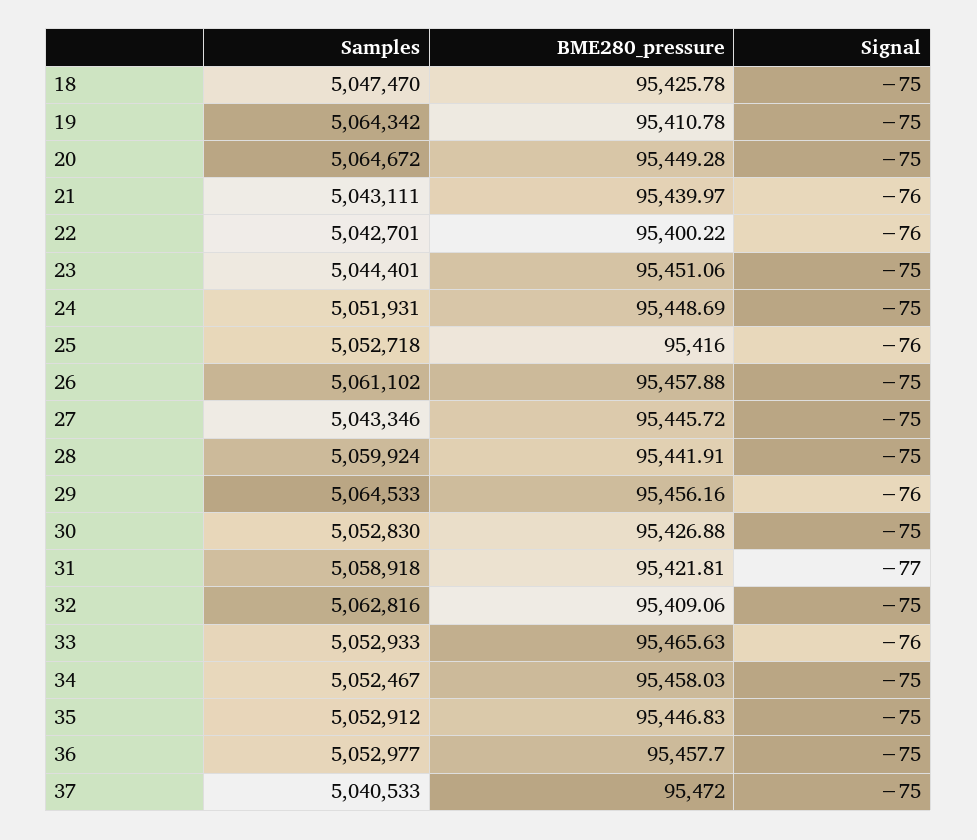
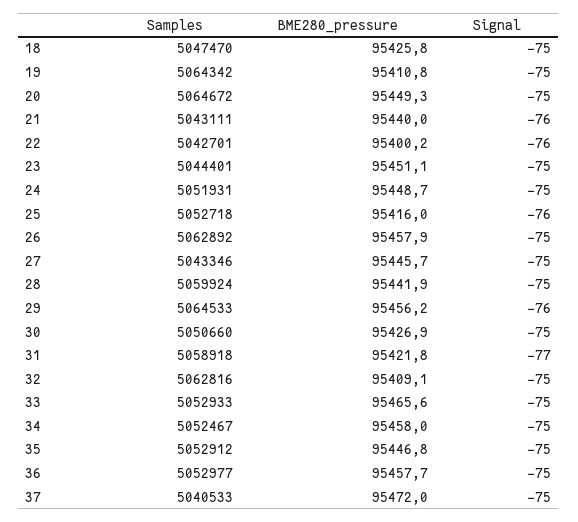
  {
    "Samples": {
      "18": 5047470,
      "19": 5064342,
      "20": 5064672,
      "21": 5043111,
      "22": 5042701,
      "23": 5044401,
      "24": 5051931,
      "25": 5052718,
-     "26": 5061102,
+     "26": 5062892,
      "27": 5043346,
      "28": 5059924,
      "29": 5064533,
-     "30": 5052830,
+     "30": 5050660,
      "31": 5058918,
      "32": 5062816,
      "33": 5052933,
      "34": 5052467,
      "35": 5052912,
      "36": 5052977,
      "37": 5040533
    },
    "BME280_pressure": {
      "18": 95425.78,
      "19": 95410.78,
      "20": 95449.28,
      "21": 95439.97,
      "22": 95400.22,
      "23": 95451.06,
      "24": 95448.69,
      "25": 95416,
      "26": 95457.88,
      "27": 95445.72,
      "28": 95441.91,
      "29": 95456.16,
      "30": 95426.88,
      "31": 95421.81,
      "32": 95409.06,
      "33": 95465.63,
      "34": 95458.03,
      "35": 95446.83,
      "36": 95457.7,
      "37": 95472
    },
    "Signal": {
      "18": -75,
      "19": -75,
      "20": -75,
      "21": -76,
      "22": -76,
      "23": -75,
      "24": -75,
      "25": -76,
      "26": -75,
      "27": -75,
      "28": -75,
      "29": -76,
      "30": -75,
      "31": -77,
      "32": -75,
-     "33": -76,
+     "33": -75,
      "34": -75,
      "35": -75,
      "36": -75,
      "37": -75
    }
  }

